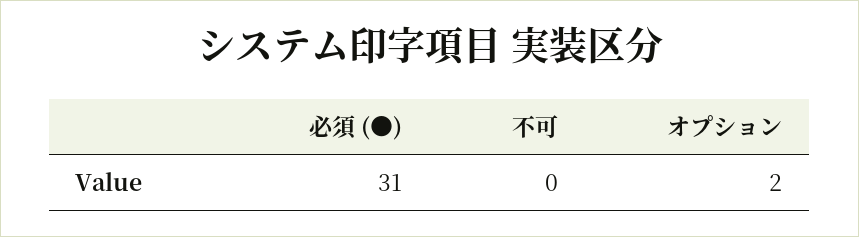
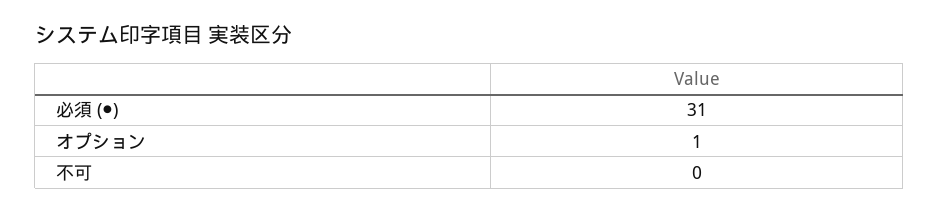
  {
    "必須 (●)": 31,
    "不可": 0,
-   "オプション": 2
+   "オプション": 1
  }

